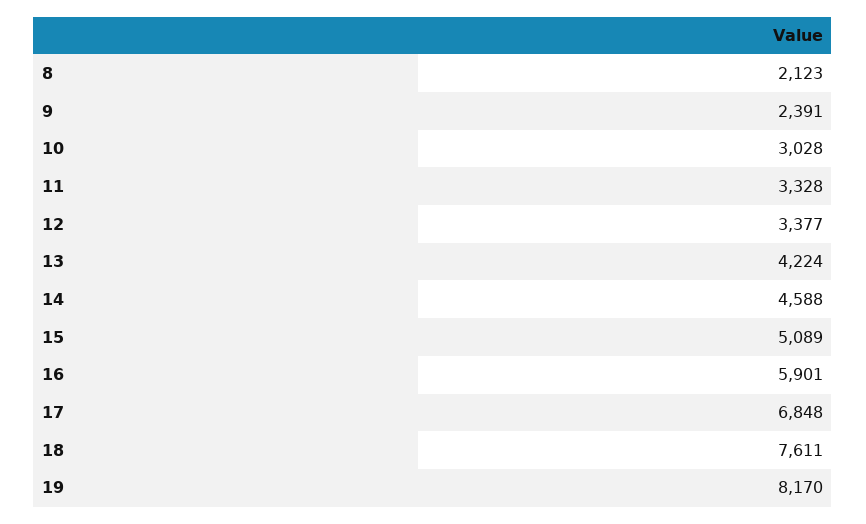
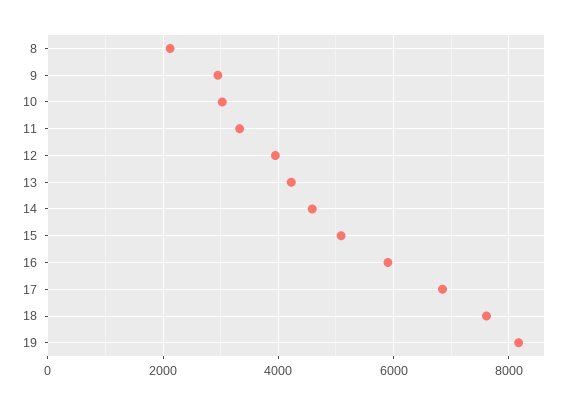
  {
    "8": 2123,
-   "9": 2391,
+   "9": 3000,
    "10": 3028,
    "11": 3328,
-   "12": 3377,
+   "12": 4000,
    "13": 4224,
    "14": 4588,
    "15": 5089,
    "16": 5901,
    "17": 6848,
    "18": 7611,
    "19": 8170
  }

